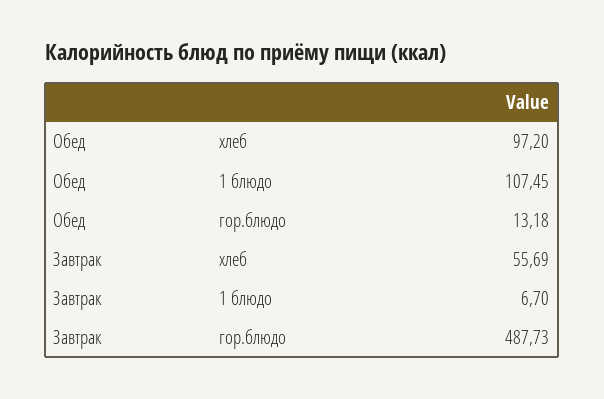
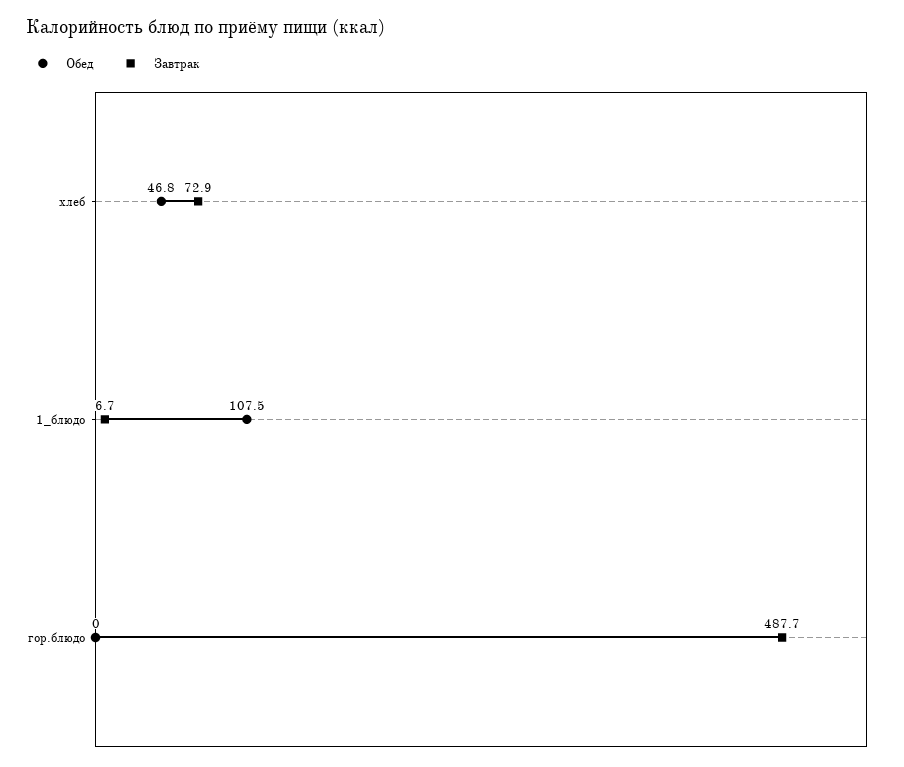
  {
    "Обед": {
-     "хлеб": 97.2,
+     "хлеб": 46.8,
      "1 блюдо": 107.45,
-     "гор.блюдо": 13.18
+     "гор.блюдо": 0
    },
    "Завтрак": {
-     "хлеб": 55.69,
+     "хлеб": 72.9,
      "1 блюдо": 6.7,
      "гор.блюдо": 487.73
    }
  }

